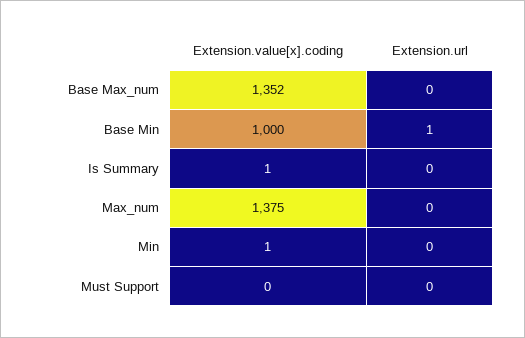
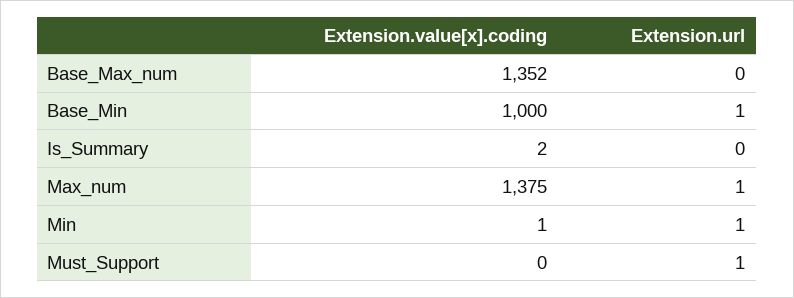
  {
    "Extension.value[x].coding": {
      "Base Max_num": 1352,
      "Base Min": 1000,
-     "Is Summary": 1,
+     "Is Summary": 2,
      "Max_num": 1375,
      "Min": 1,
      "Must Support": 0
    },
    "Extension.url": {
      "Base Max_num": 0,
      "Base Min": 1,
      "Is Summary": 0,
-     "Max_num": 0,
+     "Max_num": 1,
-     "Min": 0,
+     "Min": 1,
-     "Must Support": 0
+     "Must Support": 1
    }
  }

